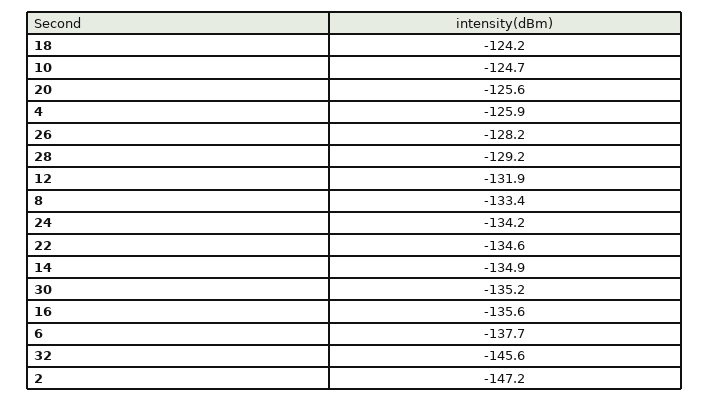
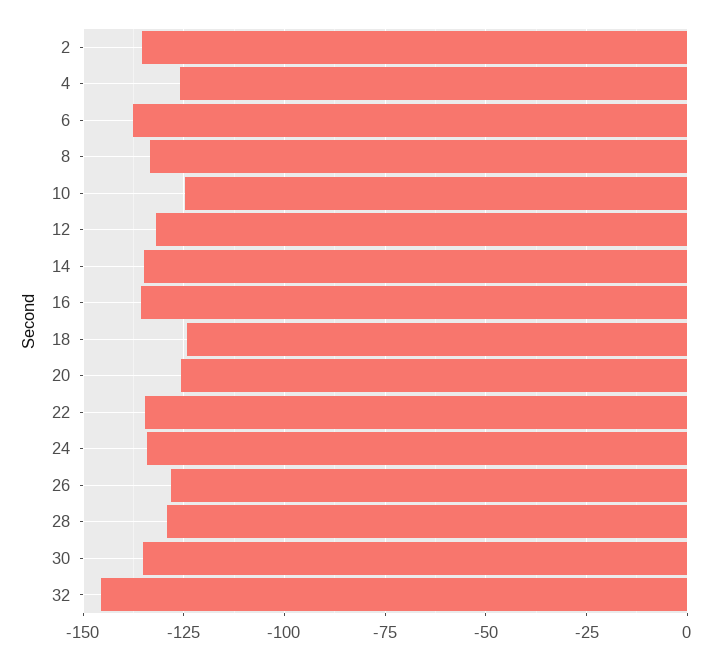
  {
    "18": -124.2,
    "10": -124.7,
    "20": -125.6,
    "4": -125.9,
    "26": -128.2,
    "28": -129.2,
    "12": -131.9,
    "8": -133.4,
    "24": -134.2,
    "22": -134.6,
    "14": -134.9,
    "30": -135.2,
    "16": -135.6,
    "6": -137.7,
    "32": -145.6,
-   "2": -147.2
+   "2": -135
  }

